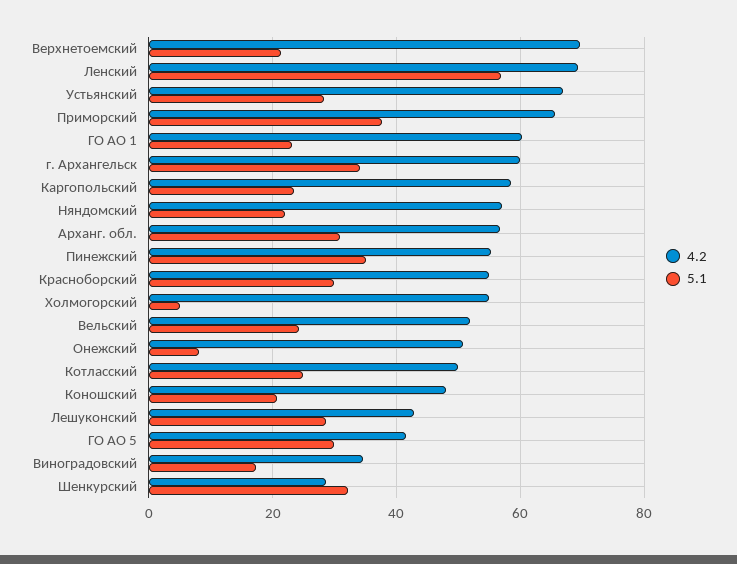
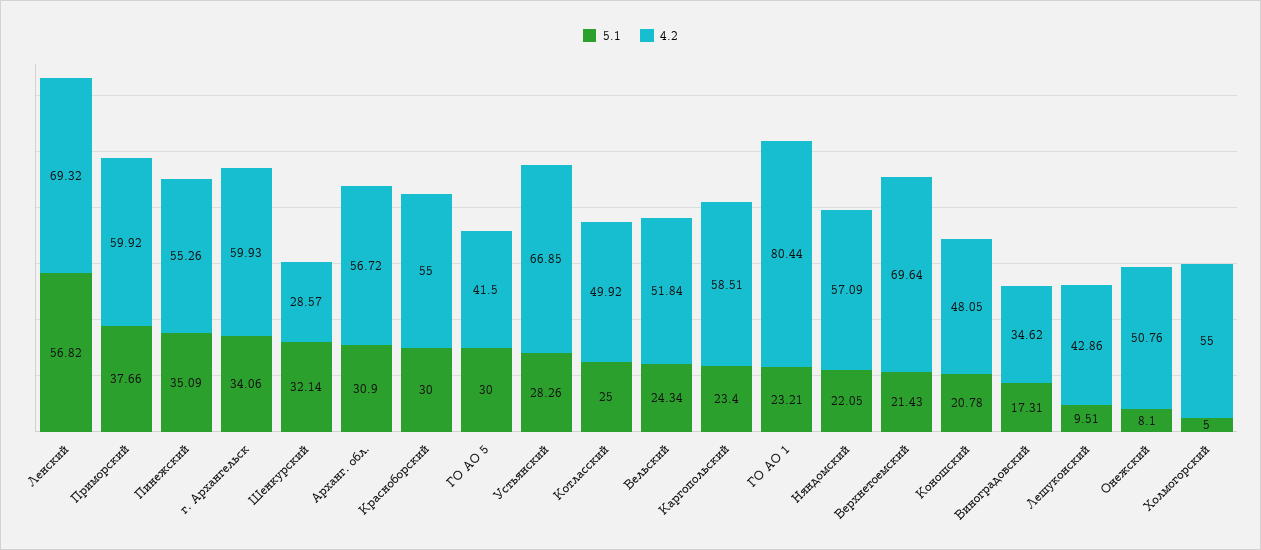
  {
    "4.2": {
      "Верхнетоемский": 69.64,
      "Ленский": 69.32,
      "Устьянский": 66.85,
-     "Приморский": 66,
+     "Приморский": 59.92,
-     "ГО АО 1": 60,
+     "ГО АО 1": 80.44,
      "г. Архангельск": 59.93,
      "Каргопольский": 58.51,
      "Няндомский": 57.09,
      "Арханг. обл.": 56.72,
      "Пинежский": 55.26,
      "Красноборский": 55,
      "Холмогорский": 55,
      "Вельский": 51.84,
      "Онежский": 50.76,
      "Котласский": 49.92,
      "Коношский": 48.05,
      "Лешуконский": 42.86,
      "ГО АО 5": 41.5,
      "Виноградовский": 34.62,
      "Шенкурский": 28.57
    },
    "5.1": {
      "Верхнетоемский": 21.43,
      "Ленский": 56.82,
      "Устьянский": 28.26,
      "Приморский": 37.66,
      "ГО АО 1": 23.21,
      "г. Архангельск": 34.06,
      "Каргопольский": 23.4,
      "Няндомский": 22.05,
      "Арханг. обл.": 30.9,
      "Пинежский": 35.09,
      "Красноборский": 30,
      "Холмогорский": 5,
      "Вельский": 24.34,
      "Онежский": 8.1,
      "Котласский": 25,
      "Коношский": 20.78,
-     "Лешуконский": 28,
+     "Лешуконский": 9.51,
      "ГО АО 5": 30,
      "Виноградовский": 17.31,
      "Шенкурский": 32.14
    }
  }

